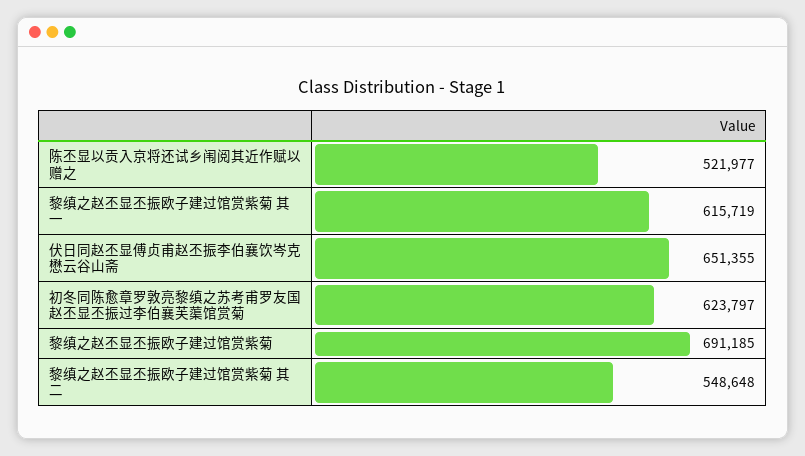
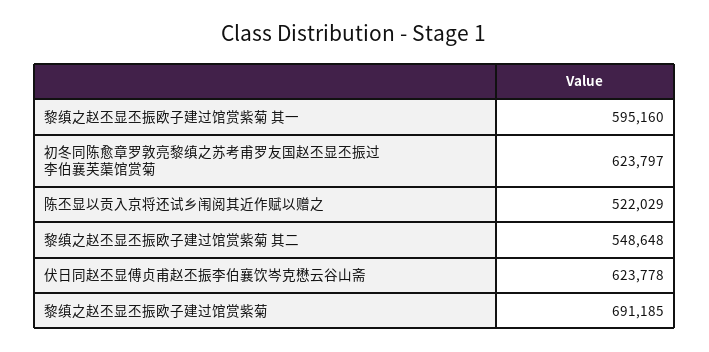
  {
-   "陈丕显以贡入京将还试乡闱阅其近作赋以赠之": 521977,
+   "陈丕显以贡入京将还试乡闱阅其近作赋以赠之": 522029,
-   "黎缜之赵丕显丕振欧子建过馆赏紫菊 其一": 615719,
+   "黎缜之赵丕显丕振欧子建过馆赏紫菊 其一": 595160,
-   "伏日同赵丕显傅贞甫赵丕振李伯襄饮岑克懋云谷山斋": 651355,
+   "伏日同赵丕显傅贞甫赵丕振李伯襄饮岑克懋云谷山斋": 623778,
    "初冬同陈愈章罗敦亮黎缜之苏考甫罗友国赵丕显丕振过李伯襄芙蕖馆赏菊": 623797,
    "黎缜之赵丕显丕振欧子建过馆赏紫菊": 691185,
    "黎缜之赵丕显丕振欧子建过馆赏紫菊 其二": 548648
  }

